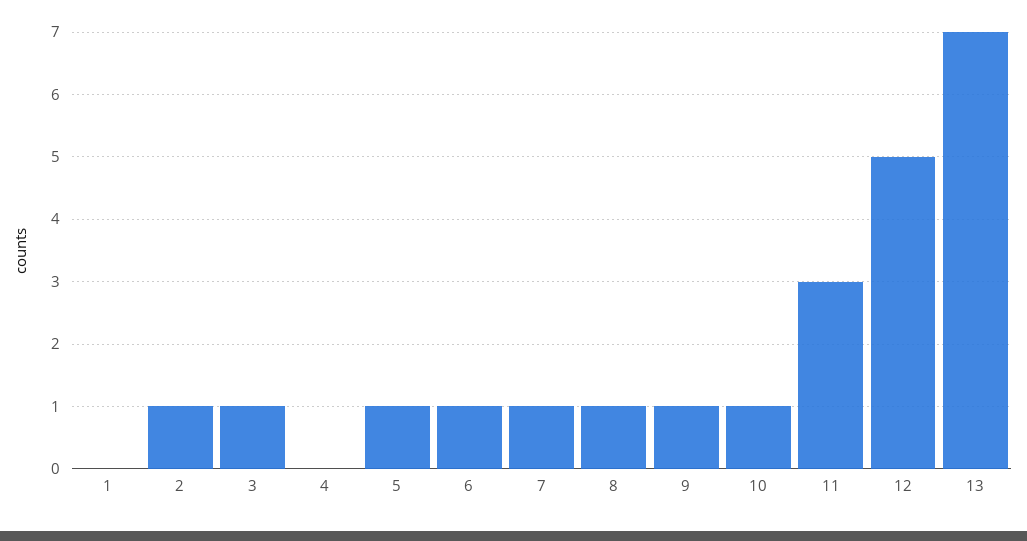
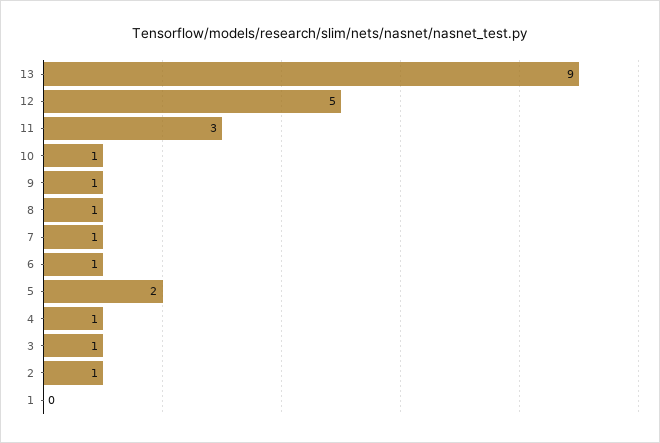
  {
    "1": 0,
    "2": 1,
    "3": 1,
-   "4": 0,
+   "4": 1,
-   "5": 1,
+   "5": 2,
    "6": 1,
    "7": 1,
    "8": 1,
    "9": 1,
    "10": 1,
    "11": 3,
    "12": 5,
-   "13": 7
+   "13": 9
  }

